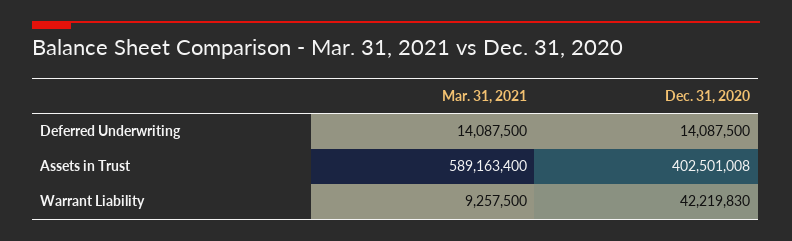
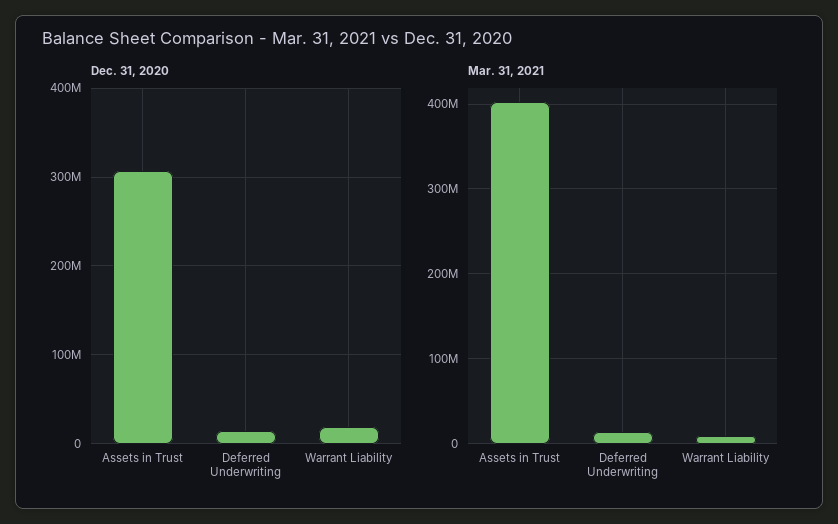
  {
    "Mar. 31, 2021": {
      "Deferred Underwriting": 14087500,
-     "Assets in Trust": 589163400,
+     "Assets in Trust": 400000000,
      "Warrant Liability": 9257500
    },
    "Dec. 31, 2020": {
      "Deferred Underwriting": 14087500,
-     "Assets in Trust": 402501008,
+     "Assets in Trust": 310000000,
-     "Warrant Liability": 42219830
+     "Warrant Liability": 20000000
    }
  }

